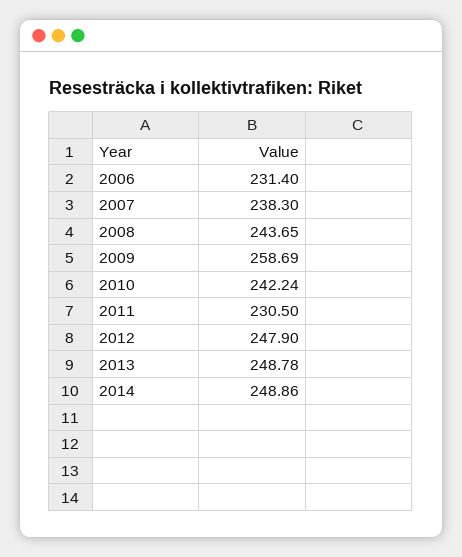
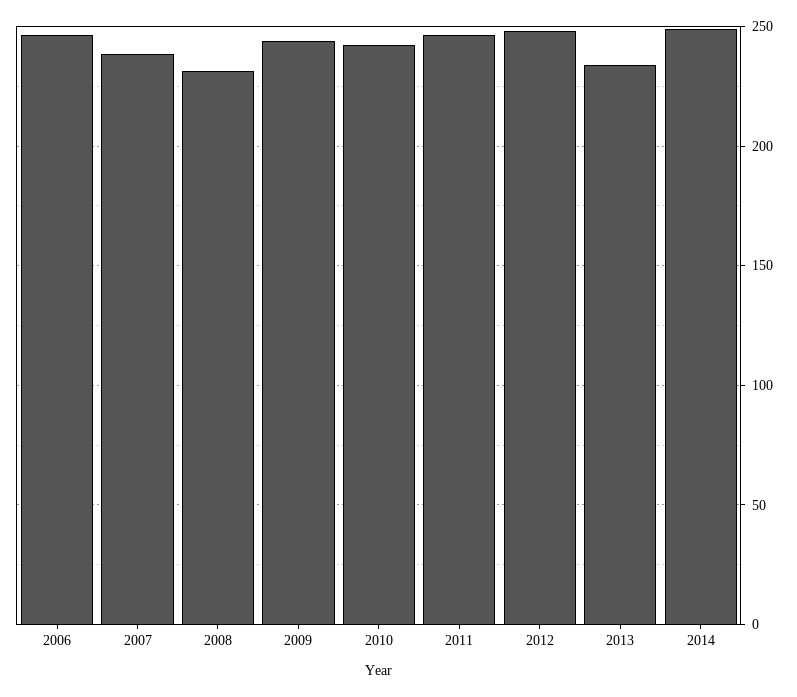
  {
-   "2006": 231.4,
+   "2006": 245,
    "2007": 238.3,
-   "2008": 243.65,
+   "2008": 230,
-   "2009": 258.69,
+   "2009": 245,
    "2010": 242.24,
-   "2011": 230.5,
+   "2011": 245,
    "2012": 247.9,
-   "2013": 248.78,
+   "2013": 235,
    "2014": 248.86
  }

